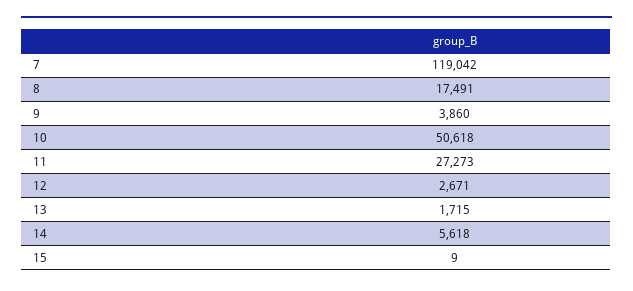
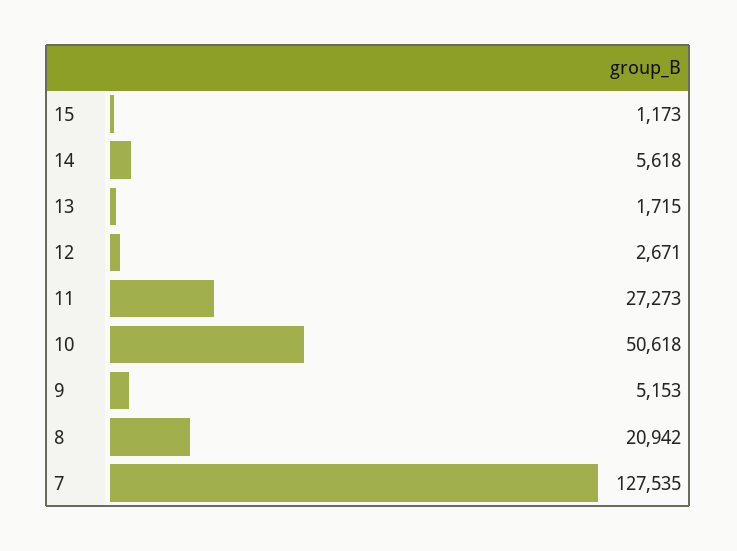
  {
-   "7": 119042,
+   "7": 127535,
-   "8": 17491,
+   "8": 20942,
-   "9": 3860,
+   "9": 5153,
    "10": 50618,
    "11": 27273,
    "12": 2671,
    "13": 1715,
    "14": 5618,
-   "15": 9
+   "15": 1173
  }

